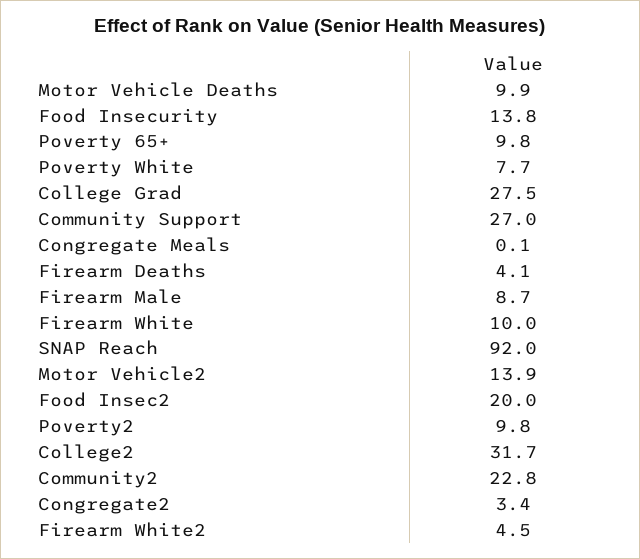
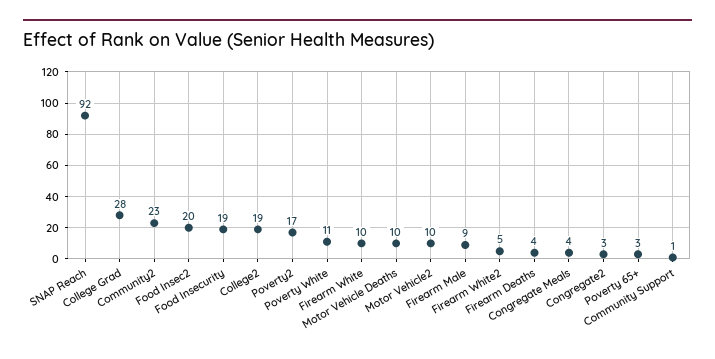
  {
    "Motor Vehicle Deaths": 9.9,
-   "Food Insecurity": 13.8,
+   "Food Insecurity": 19,
-   "Poverty 65+": 9.8,
+   "Poverty 65+": 3,
-   "Poverty White": 7.7,
+   "Poverty White": 11,
    "College Grad": 27.5,
-   "Community Support": 27,
+   "Community Support": 1,
-   "Congregate Meals": 0.1,
+   "Congregate Meals": 4,
    "Firearm Deaths": 4.1,
    "Firearm Male": 8.7,
    "Firearm White": 10,
    "SNAP Reach": 92,
-   "Motor Vehicle2": 13.9,
+   "Motor Vehicle2": 10,
    "Food Insec2": 20,
-   "Poverty2": 9.8,
+   "Poverty2": 17,
-   "College2": 31.7,
+   "College2": 19,
    "Community2": 22.8,
    "Congregate2": 3.4,
    "Firearm White2": 4.5
  }

